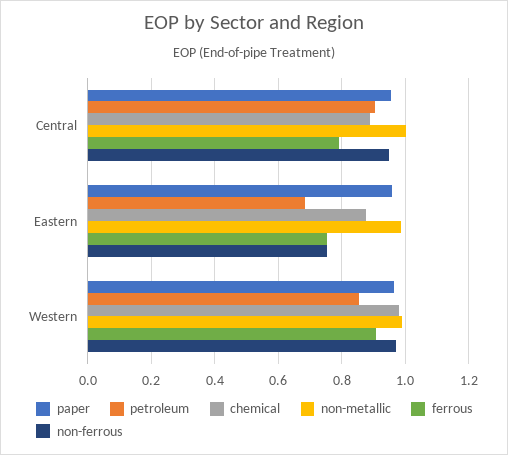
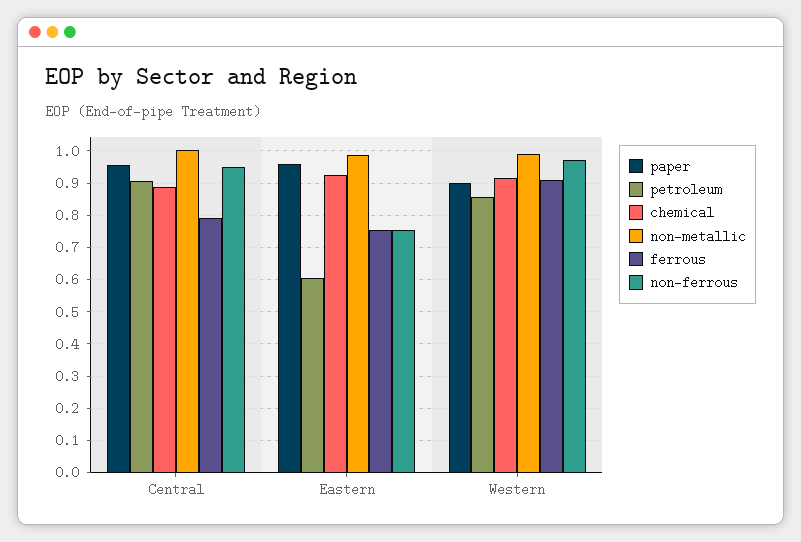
  {
    "paper": {
      "Central": 0.96,
      "Eastern": 0.96,
-     "Western": 0.96
+     "Western": 0.9
    },
    "petroleum": {
      "Central": 0.9,
-     "Eastern": 0.68,
+     "Eastern": 0.6,
      "Western": 0.86
    },
    "chemical": {
      "Central": 0.88,
-     "Eastern": 0.88,
+     "Eastern": 0.92,
-     "Western": 0.98
+     "Western": 0.92
    },
    "non-metallic": {
      "Central": 1,
      "Eastern": 0.98,
      "Western": 1
    },
    "ferrous": {
      "Central": 0.8,
      "Eastern": 0.76,
      "Western": 0.9
    },
    "non-ferrous": {
      "Central": 0.96,
      "Eastern": 0.76,
      "Western": 0.98
    }
  }

